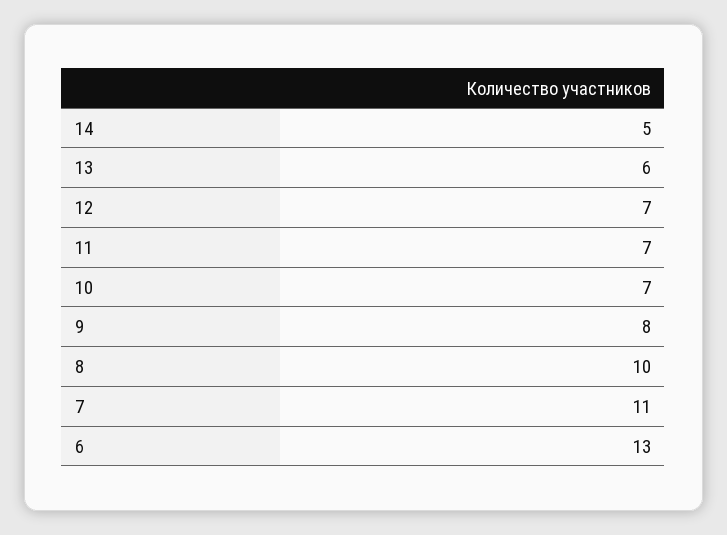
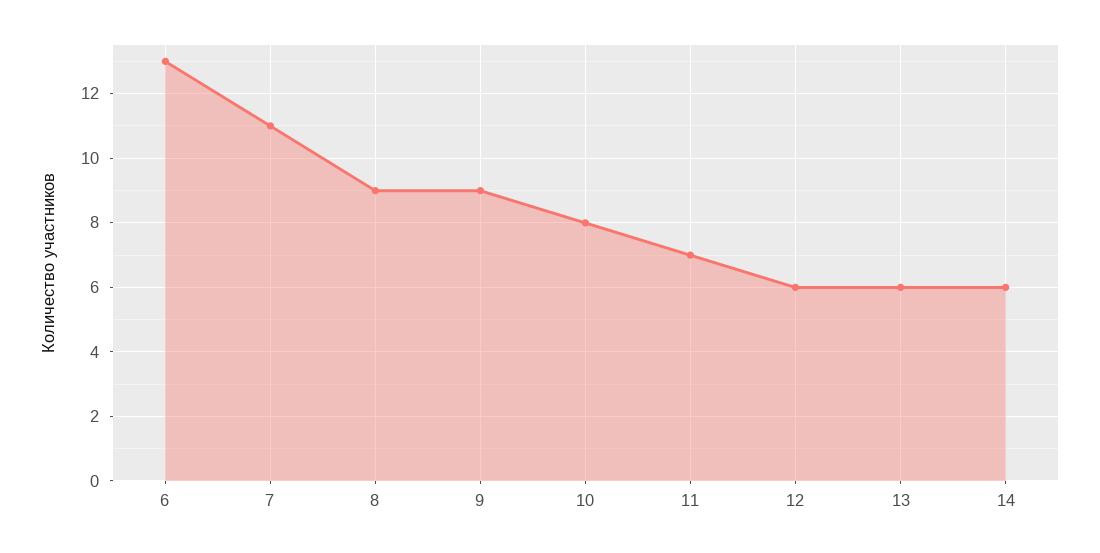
  {
-   "14": 5,
+   "14": 6,
    "13": 6,
-   "12": 7,
+   "12": 6,
    "11": 7,
-   "10": 7,
+   "10": 8,
-   "9": 8,
+   "9": 9,
-   "8": 10,
+   "8": 9,
    "7": 11,
    "6": 13
  }

